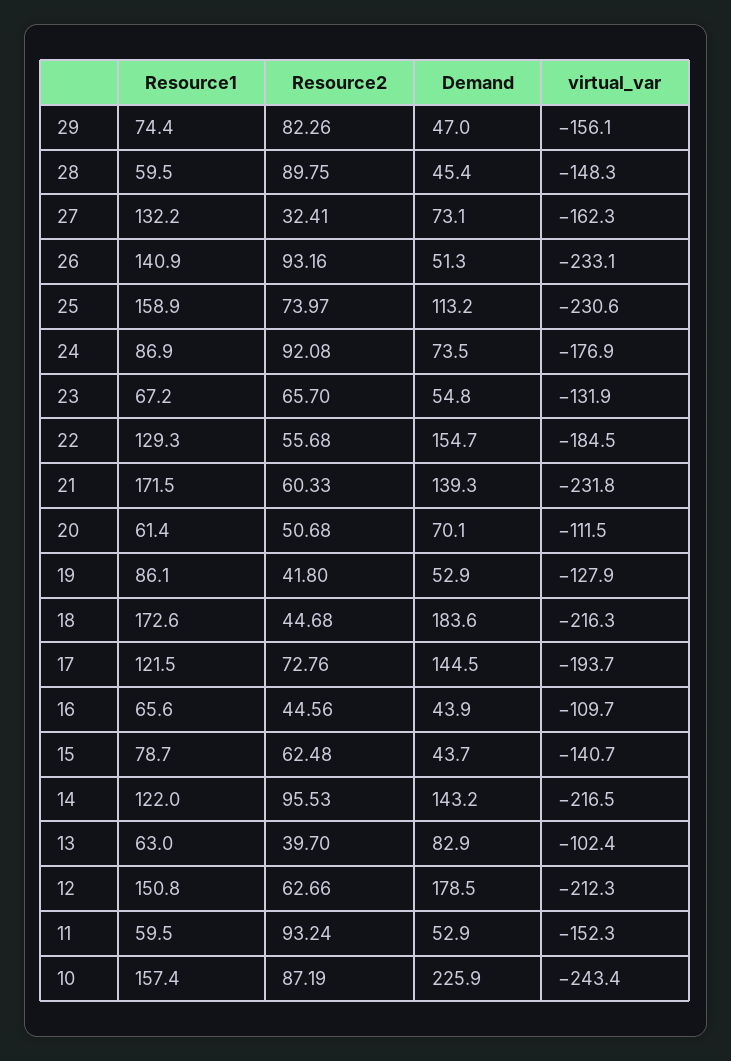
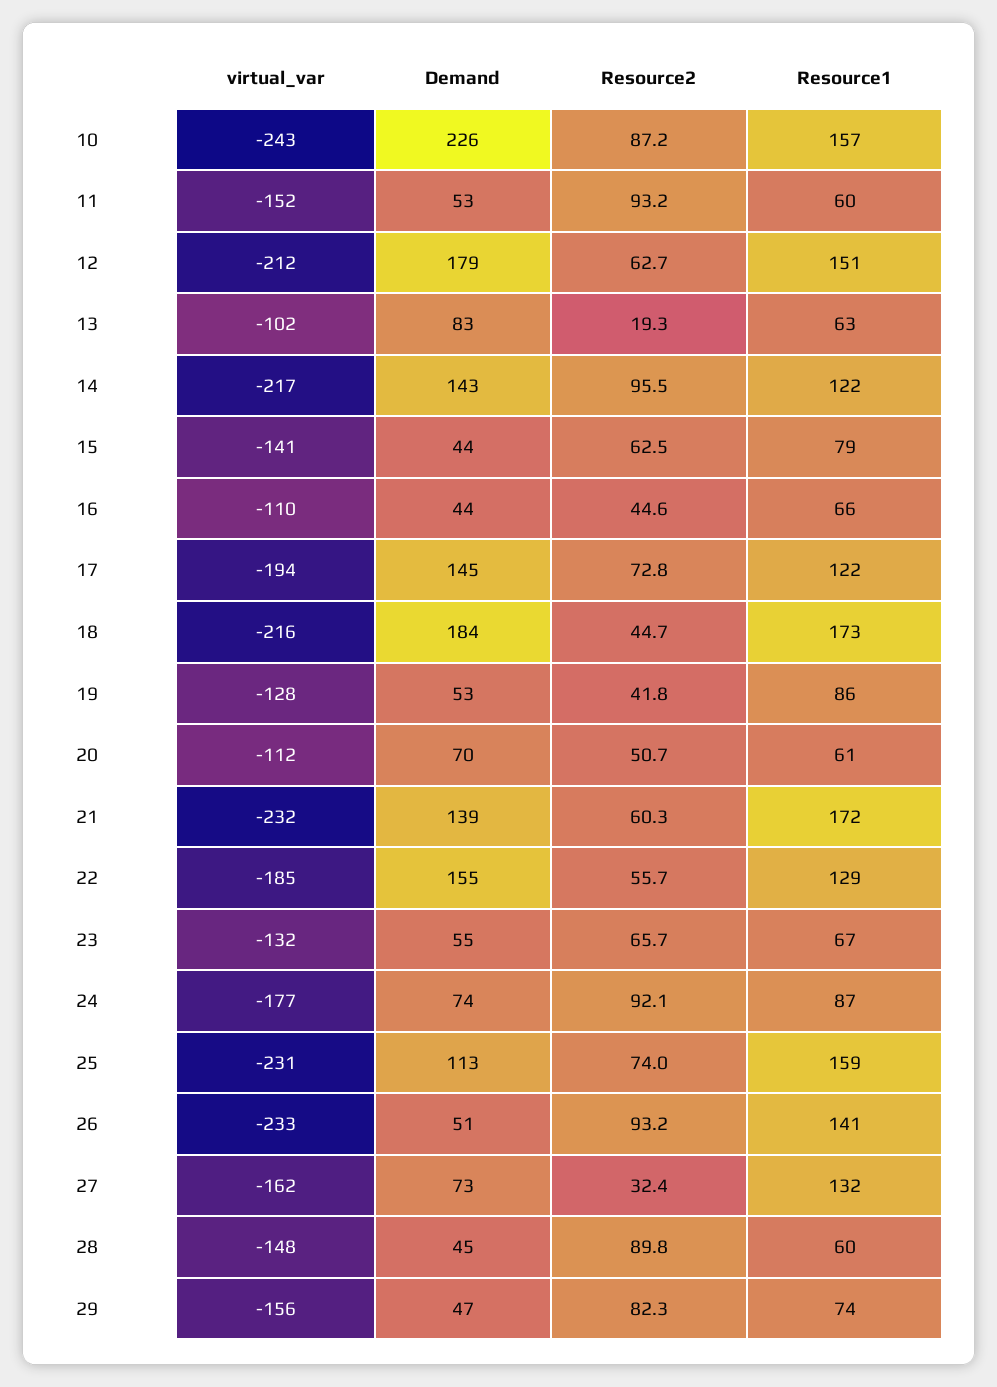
  {
    "Resource1": {
      "29": 74.4,
      "28": 59.5,
      "27": 132.2,
      "26": 140.9,
      "25": 158.9,
      "24": 86.9,
      "23": 67.2,
      "22": 129.3,
      "21": 171.5,
      "20": 61.4,
      "19": 86.1,
      "18": 172.6,
      "17": 121.5,
      "16": 65.6,
      "15": 78.7,
      "14": 122,
      "13": 63,
      "12": 150.8,
      "11": 59.5,
      "10": 157.4
    },
    "Resource2": {
      "29": 82.26,
      "28": 89.75,
      "27": 32.41,
      "26": 93.16,
      "25": 73.97,
      "24": 92.08,
      "23": 65.7,
      "22": 55.68,
      "21": 60.33,
      "20": 50.68,
      "19": 41.8,
      "18": 44.68,
      "17": 72.76,
      "16": 44.56,
      "15": 62.48,
      "14": 95.53,
-     "13": 39.7,
+     "13": 19.3,
      "12": 62.66,
      "11": 93.24,
      "10": 87.19
    },
    "Demand": {
      "29": 47,
      "28": 45.4,
      "27": 73.1,
      "26": 51.3,
      "25": 113.2,
      "24": 73.5,
      "23": 54.8,
      "22": 154.7,
      "21": 139.3,
      "20": 70.1,
      "19": 52.9,
      "18": 183.6,
      "17": 144.5,
      "16": 43.9,
      "15": 43.7,
      "14": 143.2,
      "13": 82.9,
      "12": 178.5,
      "11": 52.9,
      "10": 225.9
    },
    "virtual_var": {
      "29": -156.1,
      "28": -148.3,
      "27": -162.3,
      "26": -233.1,
      "25": -230.6,
      "24": -176.9,
      "23": -131.9,
      "22": -184.5,
      "21": -231.8,
      "20": -111.5,
      "19": -127.9,
      "18": -216.3,
      "17": -193.7,
      "16": -109.7,
      "15": -140.7,
      "14": -216.5,
      "13": -102.4,
      "12": -212.3,
      "11": -152.3,
      "10": -243.4
    }
  }

